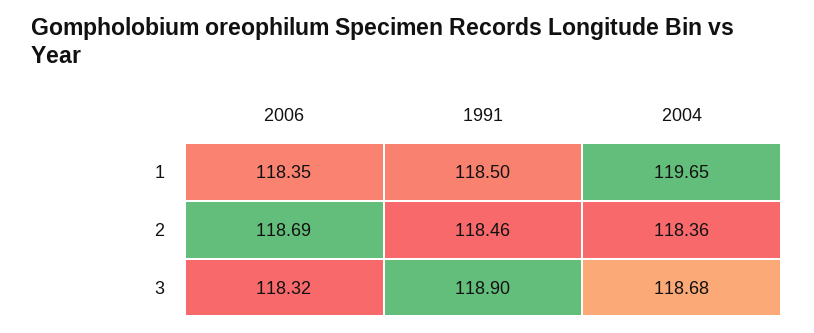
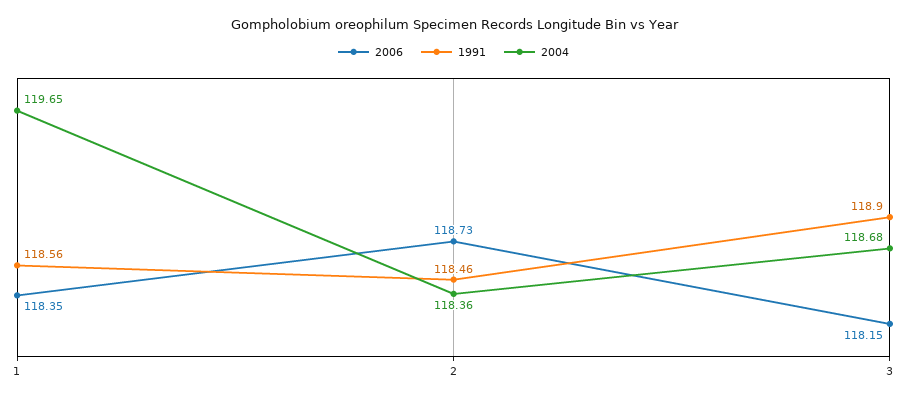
  {
    "2006": {
      "1": 118.35,
-     "2": 118.69,
+     "2": 118.73,
-     "3": 118.32
+     "3": 118.15
    },
    "1991": {
-     "1": 118.5,
+     "1": 118.56,
      "2": 118.46,
      "3": 118.9
    },
    "2004": {
      "1": 119.65,
      "2": 118.36,
      "3": 118.68
    }
  }

